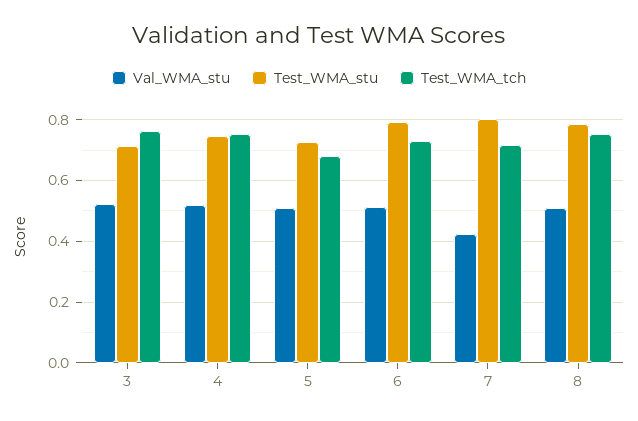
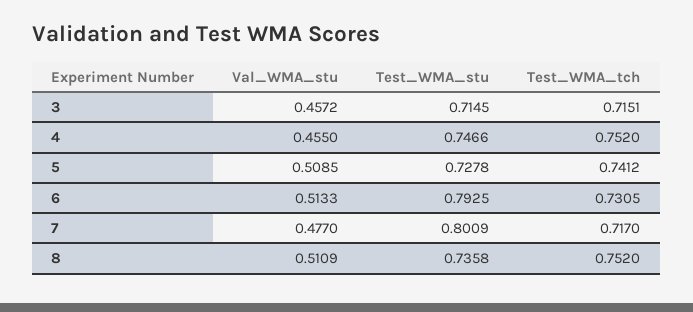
  {
    "Val_WMA_stu": {
-     "3": 0.52,
+     "3": 0.4572,
-     "4": 0.52,
+     "4": 0.455,
      "5": 0.5085,
      "6": 0.5133,
-     "7": 0.42,
+     "7": 0.477,
      "8": 0.5109
    },
    "Test_WMA_stu": {
      "3": 0.7145,
      "4": 0.7466,
      "5": 0.7278,
      "6": 0.7925,
      "7": 0.8009,
-     "8": 0.78
+     "8": 0.7358
    },
    "Test_WMA_tch": {
-     "3": 0.76,
+     "3": 0.7151,
      "4": 0.752,
-     "5": 0.68,
+     "5": 0.7412,
      "6": 0.7305,
      "7": 0.717,
      "8": 0.752
    }
  }

